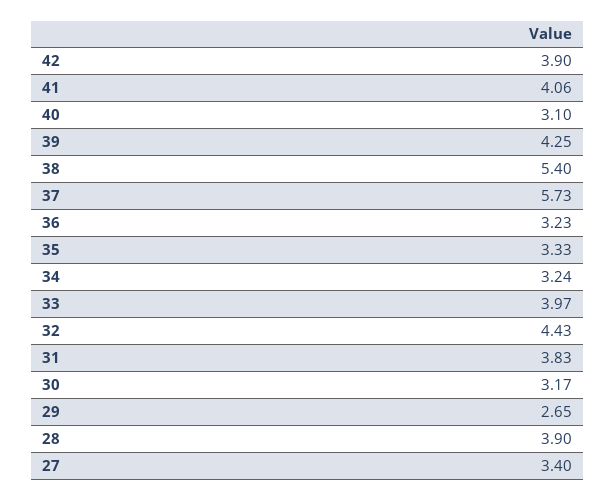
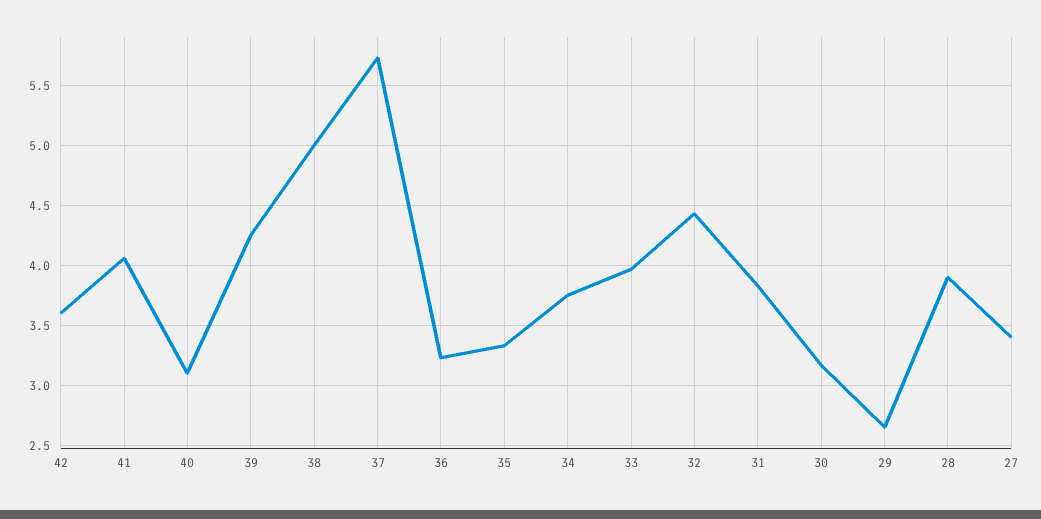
  {
-   "42": 3.9,
+   "42": 3.6,
    "41": 4.06,
    "40": 3.1,
    "39": 4.25,
-   "38": 5.4,
+   "38": 5,
    "37": 5.73,
    "36": 3.23,
    "35": 3.33,
-   "34": 3.24,
+   "34": 3.75,
    "33": 3.97,
    "32": 4.43,
    "31": 3.83,
    "30": 3.17,
    "29": 2.65,
    "28": 3.9,
    "27": 3.4
  }

